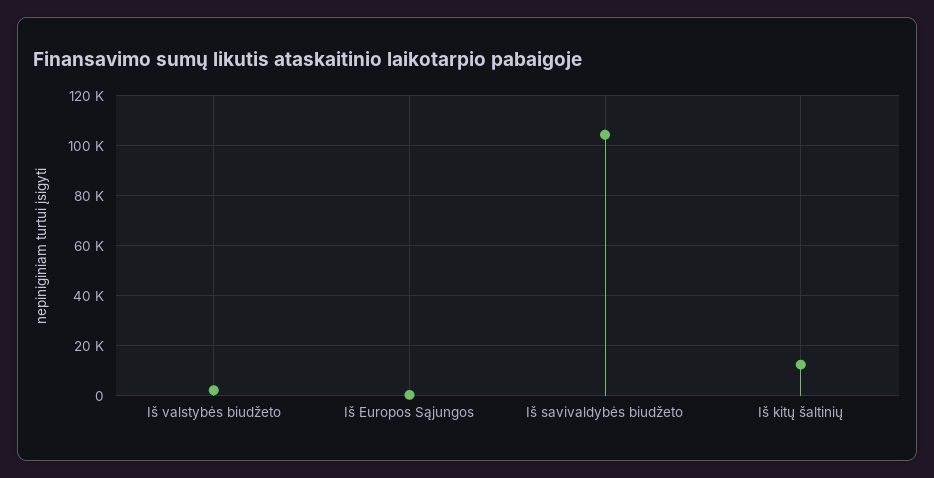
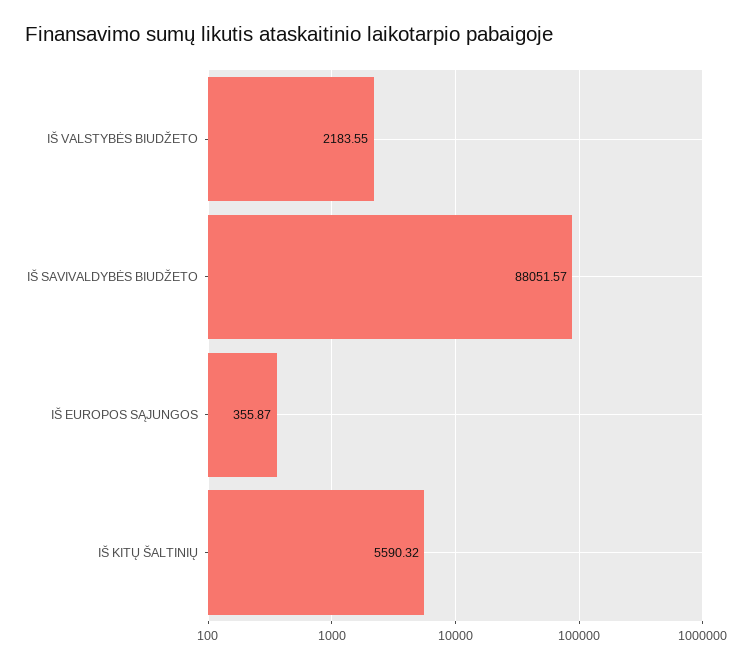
  {
    "Iš valstybės biudžeto": 2183.55,
    "Iš Europos Sąjungos": 355.87,
-   "Iš savivaldybės biudžeto": 105000,
+   "Iš savivaldybės biudžeto": 88051.57,
-   "Iš kitų šaltinių": 12500
+   "Iš kitų šaltinių": 5590.32
  }

